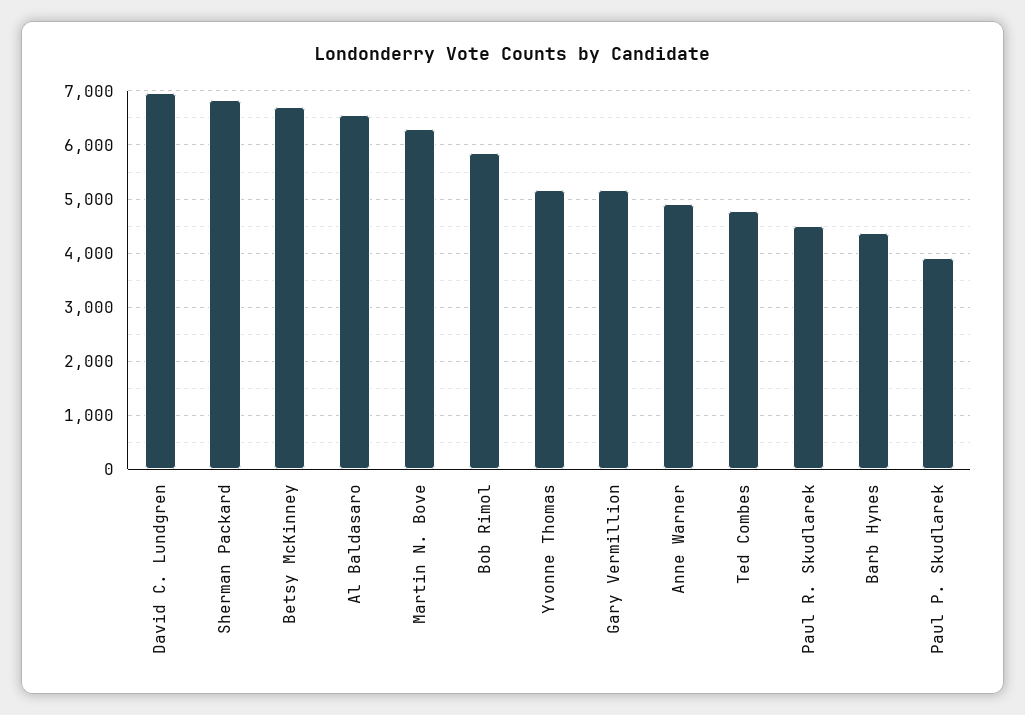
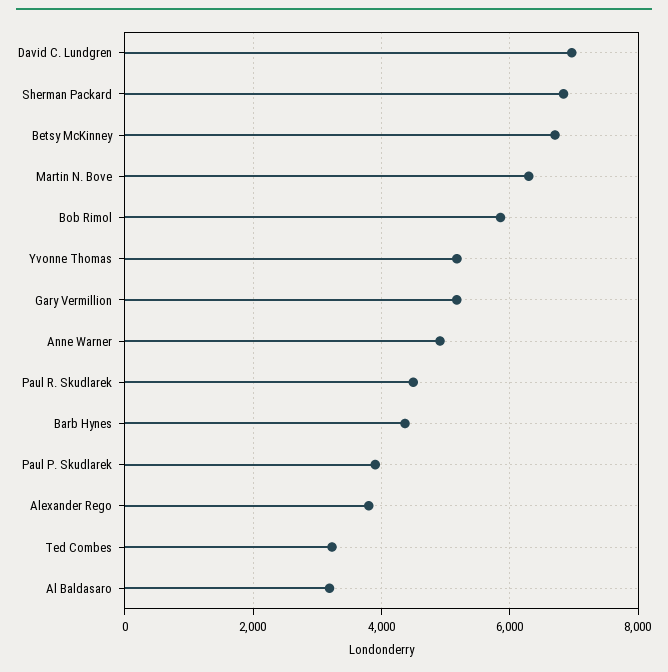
  {
    "David C. Lundgren": 7000,
    "Sherman Packard": 6800,
    "Betsy McKinney": 6800,
-   "Al Baldasaro": 6600,
+   "Al Baldasaro": 3200,
    "Martin N. Bove": 6200,
    "Bob Rimol": 5800,
    "Yvonne Thomas": 5200,
    "Gary Vermillion": 5200,
    "Anne Warner": 5000,
-   "Ted Combes": 4800,
+   "Ted Combes": 3200,
    "Paul R. Skudlarek": 4400,
    "Barb Hynes": 4400,
-   "Paul P. Skudlarek": 4000
+   "Paul P. Skudlarek": 4000,
+   "Alexander Rego": 3800
  }

